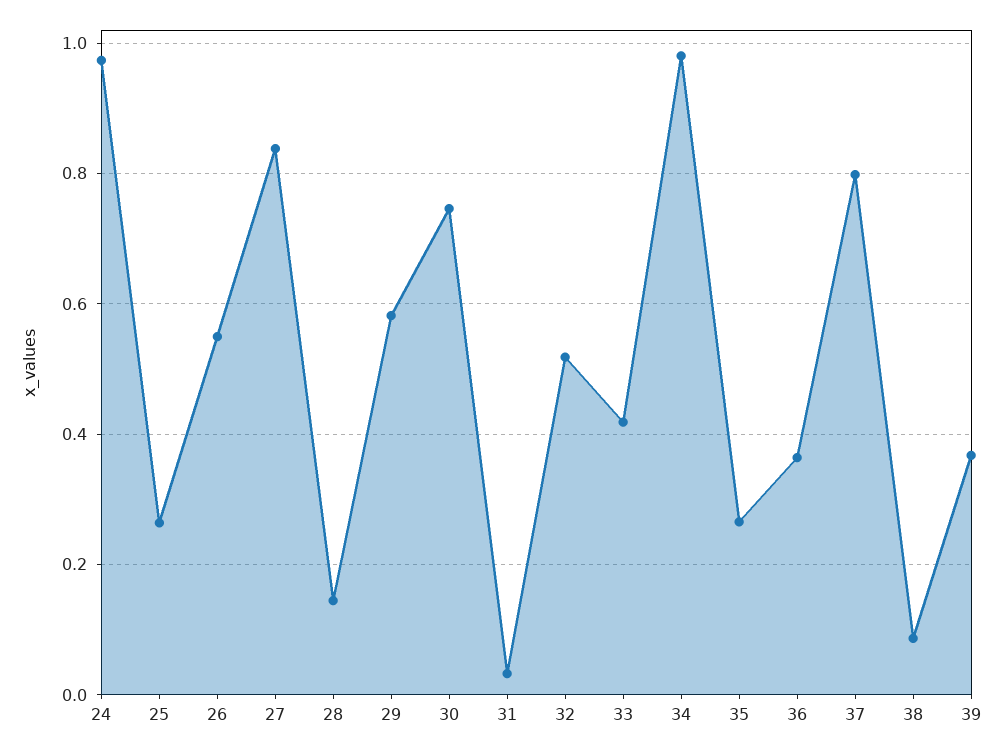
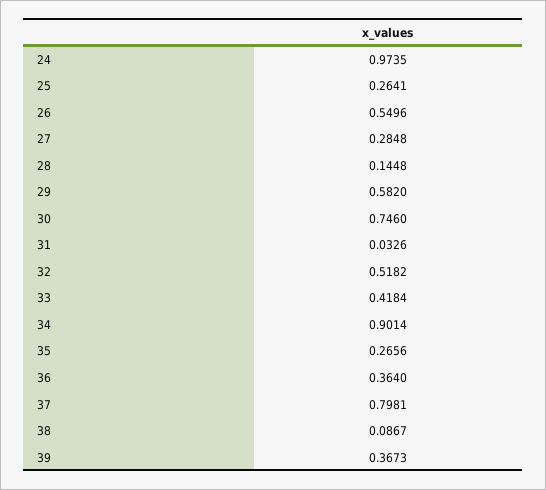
  {
    "24": 0.9735,
    "25": 0.2641,
    "26": 0.5496,
-   "27": 0.84,
+   "27": 0.2848,
    "28": 0.1448,
    "29": 0.582,
    "30": 0.746,
    "31": 0.0326,
    "32": 0.5182,
    "33": 0.4184,
-   "34": 0.98,
+   "34": 0.9014,
    "35": 0.2656,
    "36": 0.364,
    "37": 0.7981,
    "38": 0.0867,
    "39": 0.3673
  }

